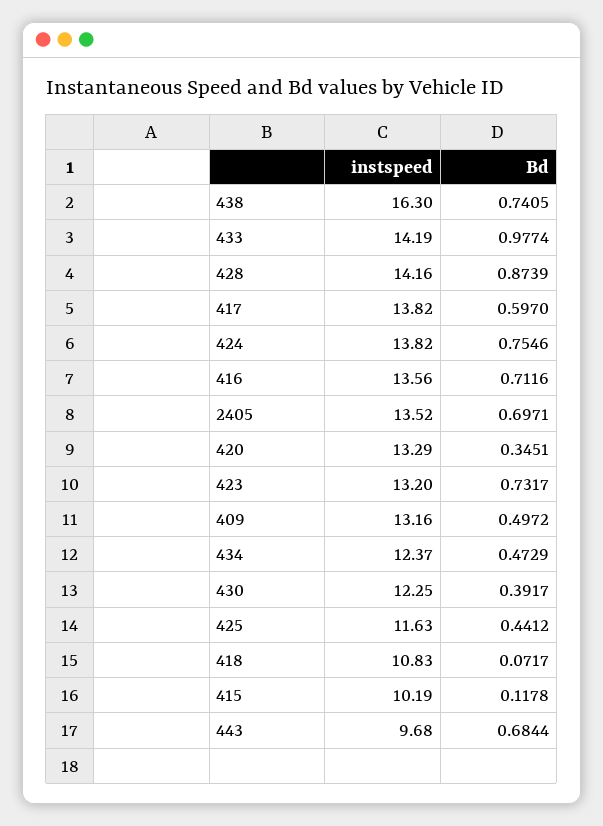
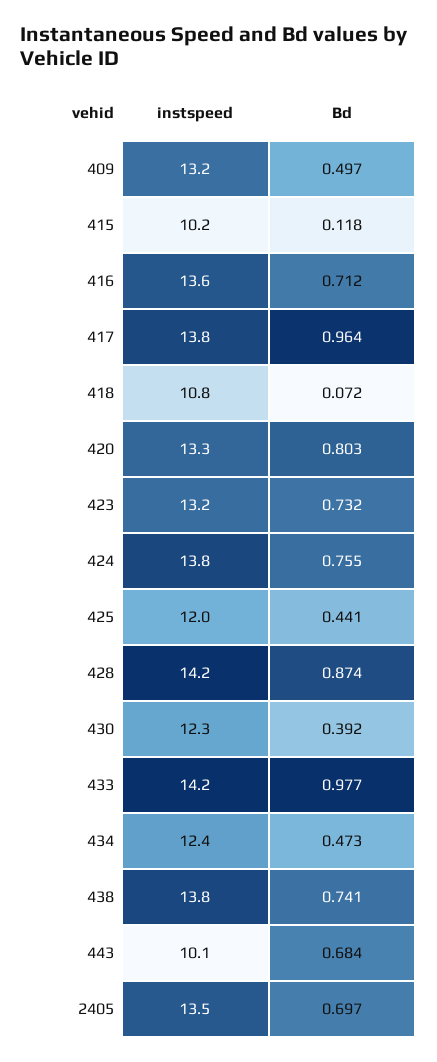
  {
    "instspeed": {
-     "438": 16.3,
+     "438": 13.8,
      "433": 14.19,
      "428": 14.16,
      "417": 13.82,
      "424": 13.82,
      "416": 13.56,
      "2405": 13.52,
      "420": 13.29,
      "423": 13.2,
      "409": 13.16,
      "434": 12.37,
      "430": 12.25,
-     "425": 11.63,
+     "425": 12,
      "418": 10.83,
      "415": 10.19,
-     "443": 9.68
+     "443": 10.1
    },
    "Bd": {
      "438": 0.7405,
      "433": 0.9774,
      "428": 0.8739,
-     "417": 0.597,
+     "417": 0.964,
      "424": 0.7546,
      "416": 0.7116,
      "2405": 0.6971,
-     "420": 0.3451,
+     "420": 0.803,
      "423": 0.7317,
      "409": 0.4972,
      "434": 0.4729,
      "430": 0.3917,
      "425": 0.4412,
      "418": 0.0717,
      "415": 0.1178,
      "443": 0.6844
    }
  }

